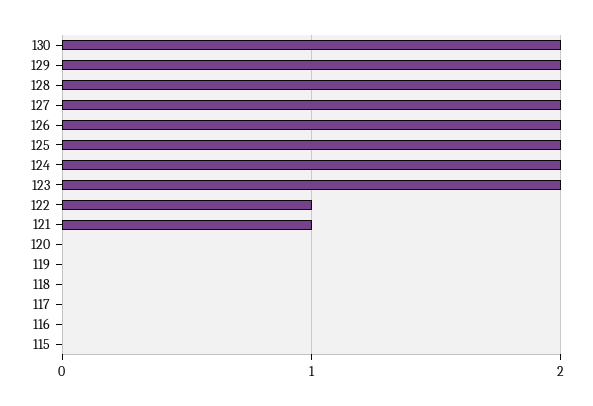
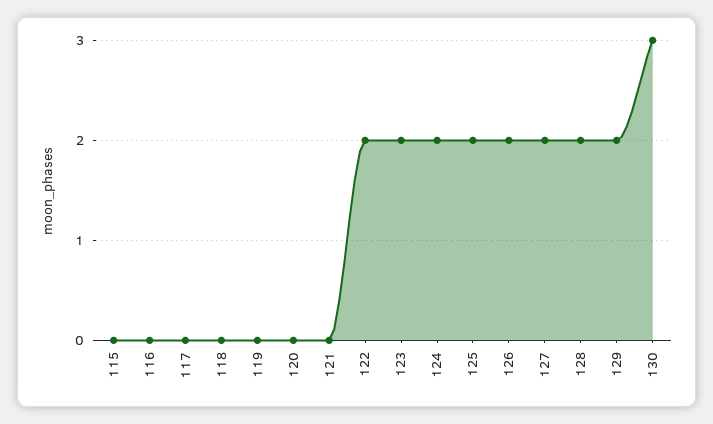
  {
-   "130": 2,
+   "130": 3,
    "129": 2,
    "128": 2,
    "127": 2,
    "126": 2,
    "125": 2,
    "124": 2,
    "123": 2,
-   "122": 1,
+   "122": 2,
-   "121": 1,
+   "121": 0,
    "120": 0,
    "119": 0,
    "118": 0,
    "117": 0,
    "116": 0,
    "115": 0
  }

